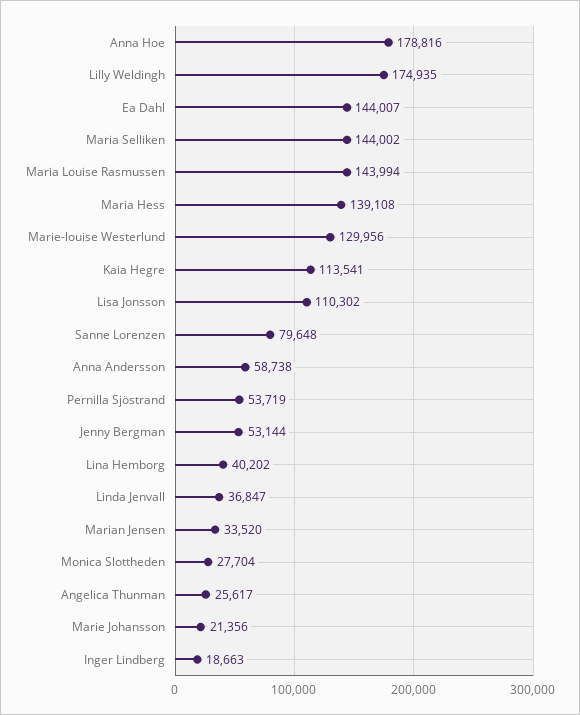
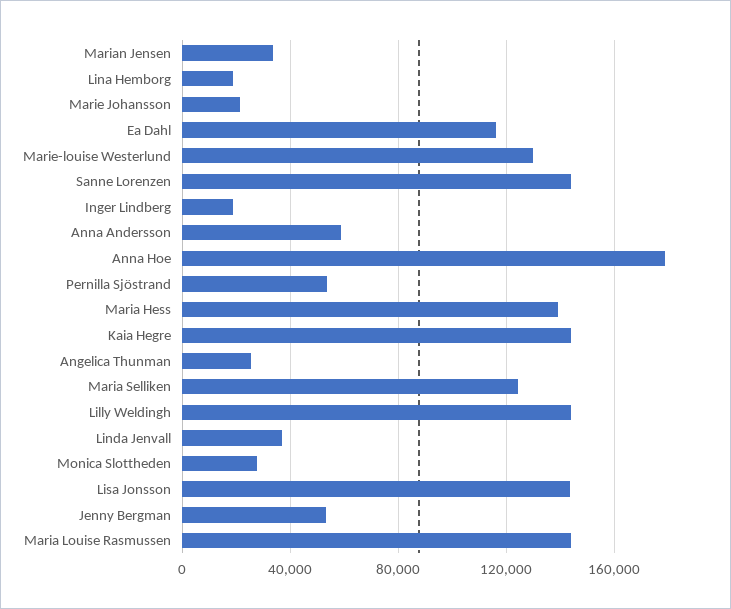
  {
    "Anna Hoe": 178816,
-   "Lilly Weldingh": 174935,
+   "Lilly Weldingh": 145000,
-   "Ea Dahl": 144007,
+   "Ea Dahl": 115000,
-   "Maria Selliken": 144002,
+   "Maria Selliken": 125000,
    "Maria Louise Rasmussen": 143994,
    "Maria Hess": 139108,
    "Marie-louise Westerlund": 129956,
-   "Kaia Hegre": 113541,
+   "Kaia Hegre": 145000,
-   "Lisa Jonsson": 110302,
+   "Lisa Jonsson": 145000,
-   "Sanne Lorenzen": 79648,
+   "Sanne Lorenzen": 145000,
    "Anna Andersson": 58738,
    "Pernilla Sjöstrand": 53719,
    "Jenny Bergman": 53144,
-   "Lina Hemborg": 40202,
+   "Lina Hemborg": 20000,
    "Linda Jenvall": 36847,
    "Marian Jensen": 33520,
    "Monica Slottheden": 27704,
    "Angelica Thunman": 25617,
    "Marie Johansson": 21356,
    "Inger Lindberg": 18663
  }

